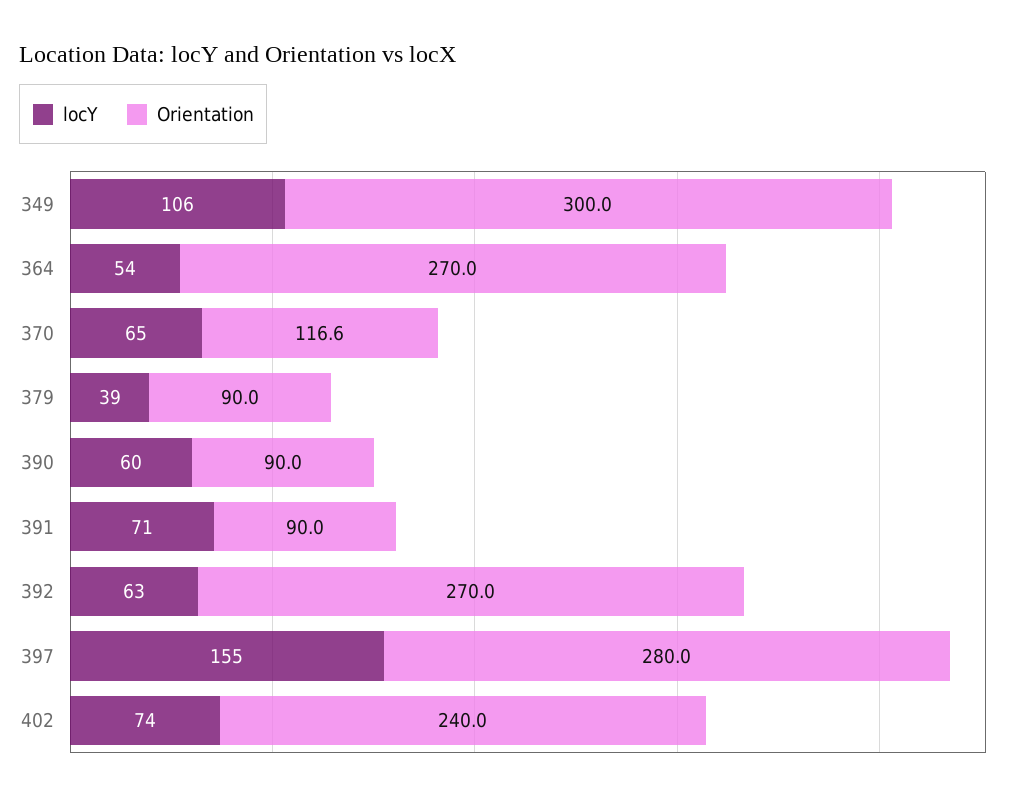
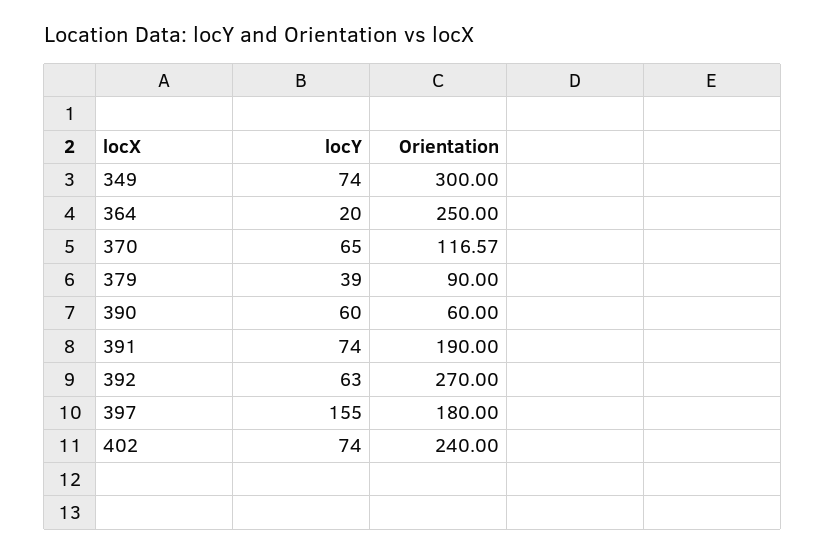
  {
    "locY": {
-     "349": 106,
+     "349": 74,
-     "364": 54,
+     "364": 20,
      "370": 65,
      "379": 39,
      "390": 60,
-     "391": 71,
+     "391": 74,
      "392": 63,
      "397": 155,
      "402": 74
    },
    "Orientation": {
      "349": 300,
-     "364": 270,
+     "364": 250,
      "370": 116.57,
      "379": 90,
-     "390": 90,
+     "390": 60,
-     "391": 90,
+     "391": 190,
      "392": 270,
-     "397": 280,
+     "397": 180,
      "402": 240
    }
  }

